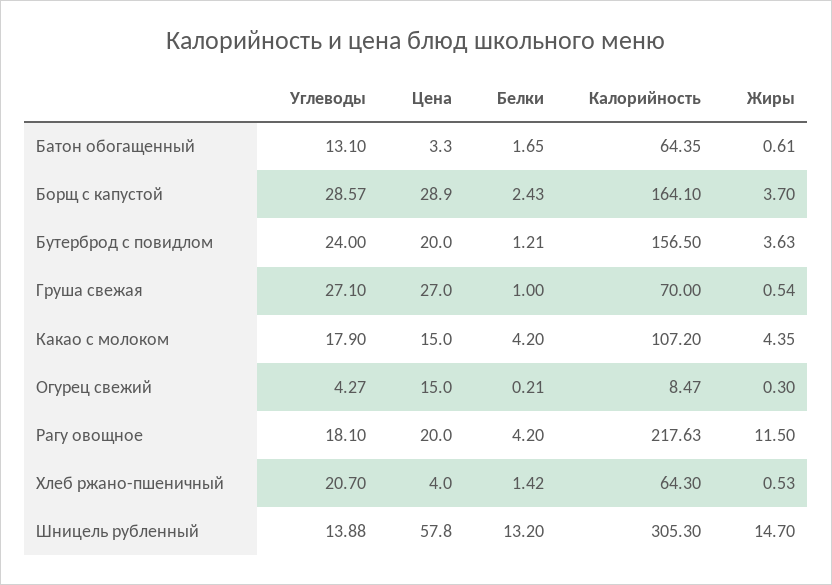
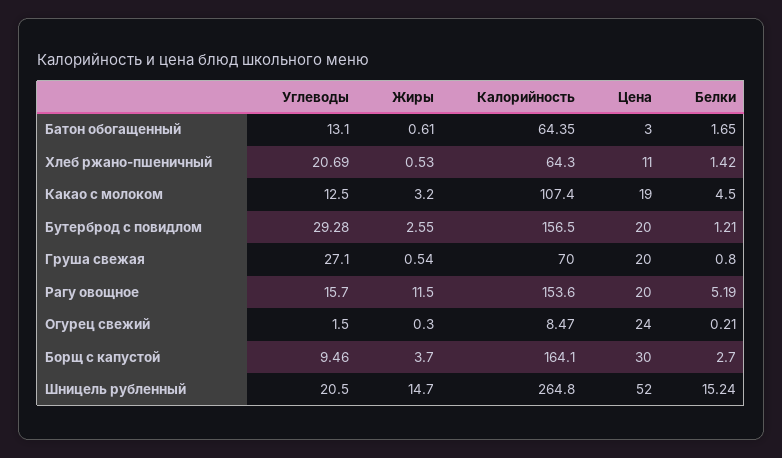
  {
    "Углеводы": {
      "Батон обогащенный": 13.1,
-     "Борщ с капустой": 28.57,
+     "Борщ с капустой": 9.46,
-     "Бутерброд с повидлом": 24,
+     "Бутерброд с повидлом": 29.28,
      "Груша свежая": 27.1,
-     "Какао с молоком": 17.9,
+     "Какао с молоком": 12.5,
-     "Огурец свежий": 4.27,
+     "Огурец свежий": 1.5,
-     "Рагу овощное": 18.1,
+     "Рагу овощное": 15.7,
-     "Хлеб ржано-пшеничный": 20.7,
+     "Хлеб ржано-пшеничный": 20.69,
-     "Шницель рубленный": 13.88
+     "Шницель рубленный": 20.5
    },
    "Цена": {
-     "Батон обогащенный": 3.3,
+     "Батон обогащенный": 3,
-     "Борщ с капустой": 28.9,
+     "Борщ с капустой": 30,
      "Бутерброд с повидлом": 20,
-     "Груша свежая": 27,
+     "Груша свежая": 20,
-     "Какао с молоком": 15,
+     "Какао с молоком": 19,
-     "Огурец свежий": 15,
+     "Огурец свежий": 24,
      "Рагу овощное": 20,
-     "Хлеб ржано-пшеничный": 4,
+     "Хлеб ржано-пшеничный": 11,
-     "Шницель рубленный": 57.8
+     "Шницель рубленный": 52
    },
    "Белки": {
      "Батон обогащенный": 1.65,
-     "Борщ с капустой": 2.43,
+     "Борщ с капустой": 2.7,
      "Бутерброд с повидлом": 1.21,
-     "Груша свежая": 1,
+     "Груша свежая": 0.8,
-     "Какао с молоком": 4.2,
+     "Какао с молоком": 4.5,
      "Огурец свежий": 0.21,
-     "Рагу овощное": 4.2,
+     "Рагу овощное": 5.19,
      "Хлеб ржано-пшеничный": 1.42,
-     "Шницель рубленный": 13.2
+     "Шницель рубленный": 15.24
    },
    "Калорийность": {
      "Батон обогащенный": 64.35,
      "Борщ с капустой": 164.1,
      "Бутерброд с повидлом": 156.5,
      "Груша свежая": 70,
-     "Какао с молоком": 107.2,
+     "Какао с молоком": 107.4,
      "Огурец свежий": 8.47,
-     "Рагу овощное": 217.63,
+     "Рагу овощное": 153.6,
      "Хлеб ржано-пшеничный": 64.3,
-     "Шницель рубленный": 305.3
+     "Шницель рубленный": 264.8
    },
    "Жиры": {
      "Батон обогащенный": 0.61,
      "Борщ с капустой": 3.7,
-     "Бутерброд с повидлом": 3.63,
+     "Бутерброд с повидлом": 2.55,
      "Груша свежая": 0.54,
-     "Какао с молоком": 4.35,
+     "Какао с молоком": 3.2,
      "Огурец свежий": 0.3,
      "Рагу овощное": 11.5,
      "Хлеб ржано-пшеничный": 0.53,
      "Шницель рубленный": 14.7
    }
  }

